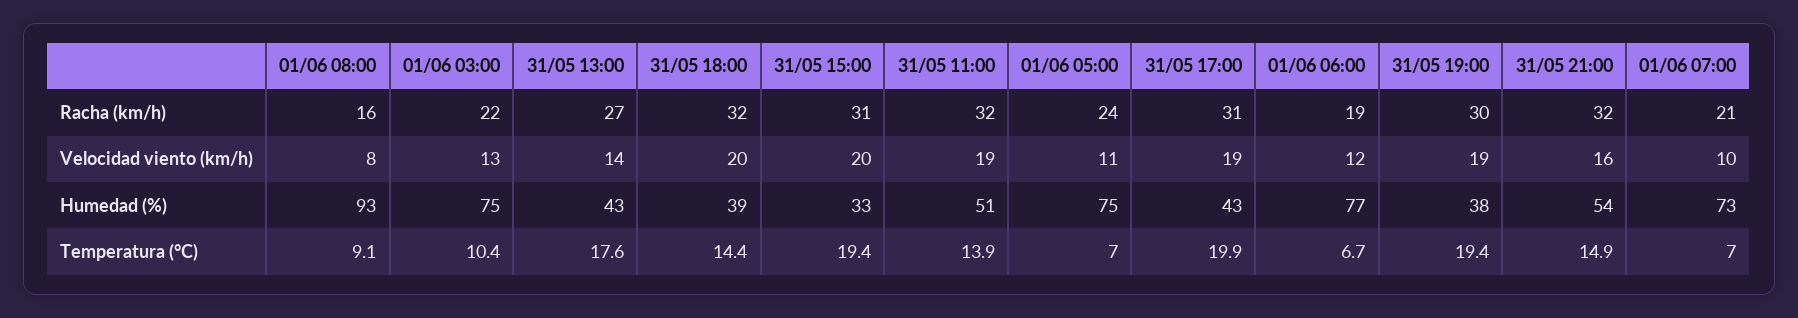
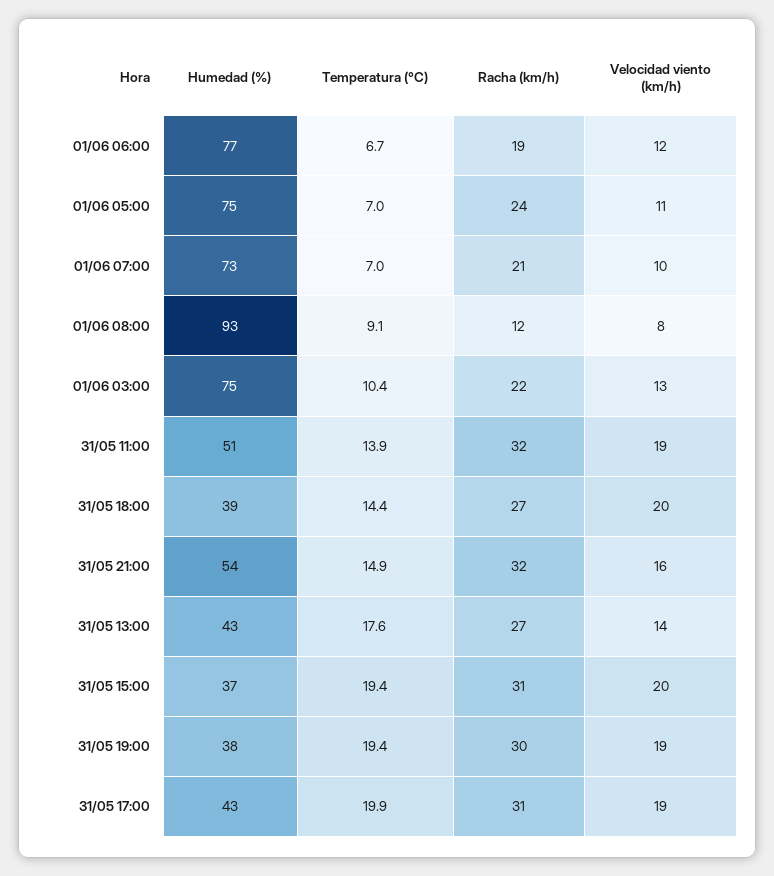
  {
    "01/06 08:00": {
-     "Racha (km/h)": 16,
+     "Racha (km/h)": 12,
      "Velocidad viento (km/h)": 8,
      "Humedad (%)": 93,
      "Temperatura (°C)": 9.1
    },
    "01/06 03:00": {
      "Racha (km/h)": 22,
      "Velocidad viento (km/h)": 13,
      "Humedad (%)": 75,
      "Temperatura (°C)": 10.4
    },
    "31/05 13:00": {
      "Racha (km/h)": 27,
      "Velocidad viento (km/h)": 14,
      "Humedad (%)": 43,
      "Temperatura (°C)": 17.6
    },
    "31/05 18:00": {
-     "Racha (km/h)": 32,
+     "Racha (km/h)": 27,
      "Velocidad viento (km/h)": 20,
      "Humedad (%)": 39,
      "Temperatura (°C)": 14.4
    },
    "31/05 15:00": {
      "Racha (km/h)": 31,
      "Velocidad viento (km/h)": 20,
-     "Humedad (%)": 33,
+     "Humedad (%)": 37,
      "Temperatura (°C)": 19.4
    },
    "31/05 11:00": {
      "Racha (km/h)": 32,
      "Velocidad viento (km/h)": 19,
      "Humedad (%)": 51,
      "Temperatura (°C)": 13.9
    },
    "01/06 05:00": {
      "Racha (km/h)": 24,
      "Velocidad viento (km/h)": 11,
      "Humedad (%)": 75,
      "Temperatura (°C)": 7
    },
    "31/05 17:00": {
      "Racha (km/h)": 31,
      "Velocidad viento (km/h)": 19,
      "Humedad (%)": 43,
      "Temperatura (°C)": 19.9
    },
    "01/06 06:00": {
      "Racha (km/h)": 19,
      "Velocidad viento (km/h)": 12,
      "Humedad (%)": 77,
      "Temperatura (°C)": 6.7
    },
    "31/05 19:00": {
      "Racha (km/h)": 30,
      "Velocidad viento (km/h)": 19,
      "Humedad (%)": 38,
      "Temperatura (°C)": 19.4
    },
    "31/05 21:00": {
      "Racha (km/h)": 32,
      "Velocidad viento (km/h)": 16,
      "Humedad (%)": 54,
      "Temperatura (°C)": 14.9
    },
    "01/06 07:00": {
      "Racha (km/h)": 21,
      "Velocidad viento (km/h)": 10,
      "Humedad (%)": 73,
      "Temperatura (°C)": 7
    }
  }

